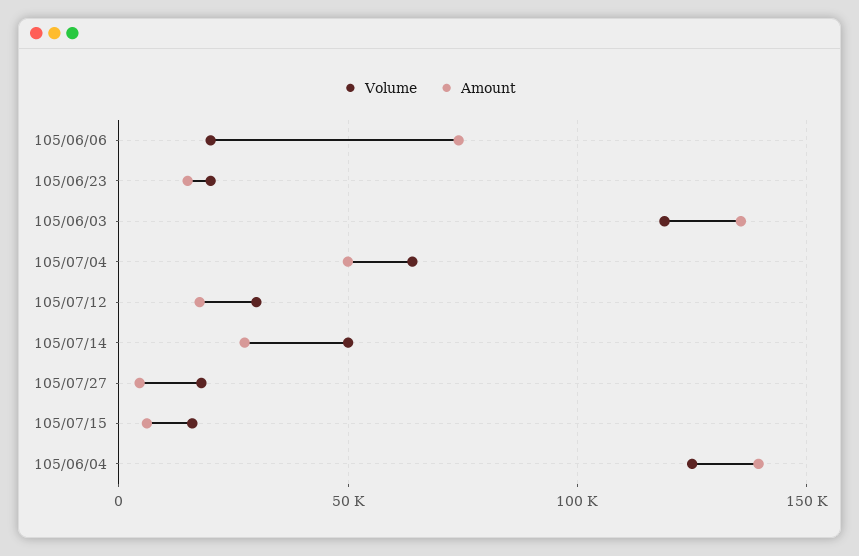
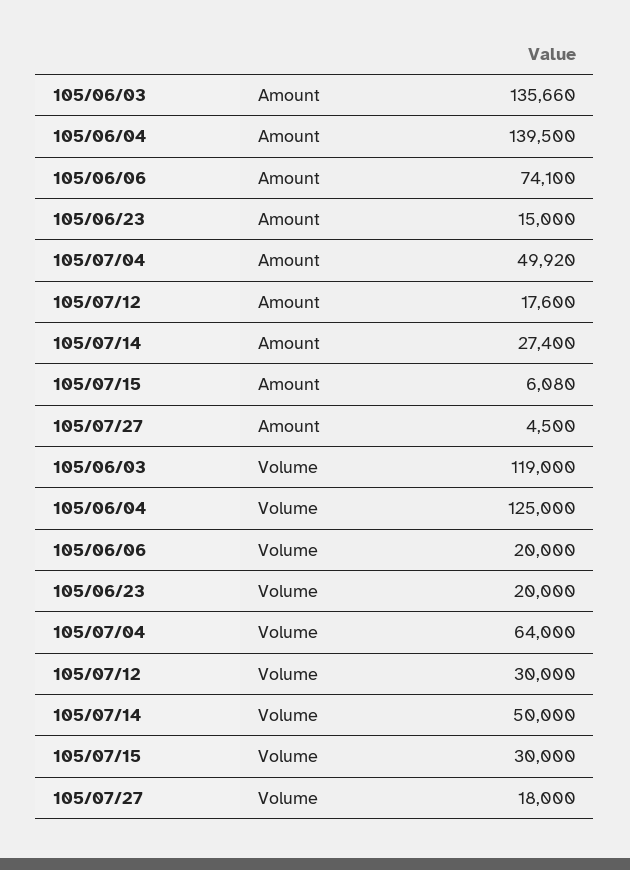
  {
    "Volume": {
      "105/06/06": 20000,
      "105/06/23": 20000,
      "105/06/03": 119000,
      "105/07/04": 64000,
      "105/07/12": 30000,
      "105/07/14": 50000,
      "105/07/27": 18000,
-     "105/07/15": 15000,
+     "105/07/15": 30000,
      "105/06/04": 125000
    },
    "Amount": {
      "105/06/06": 74100,
      "105/06/23": 15000,
      "105/06/03": 135660,
      "105/07/04": 49920,
      "105/07/12": 17600,
      "105/07/14": 27400,
      "105/07/27": 4500,
      "105/07/15": 6080,
      "105/06/04": 139500
    }
  }

